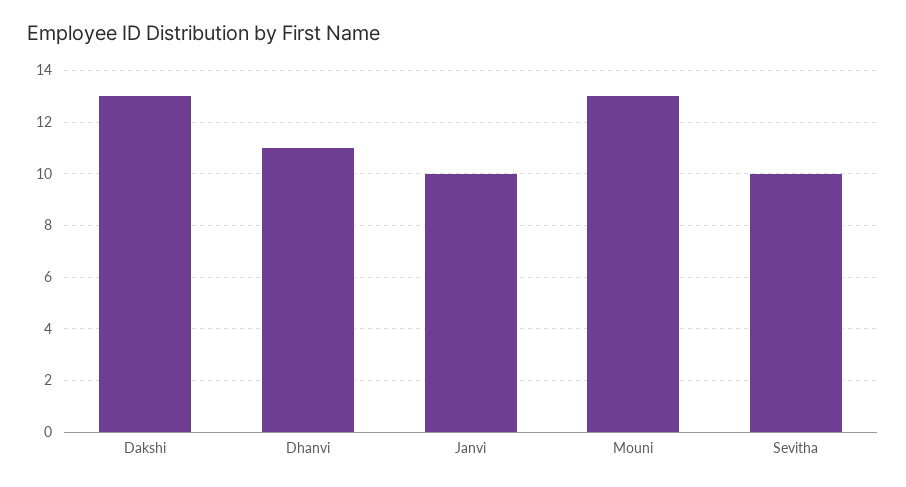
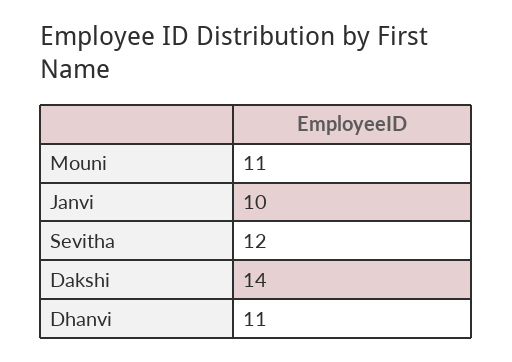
  {
-   "Dakshi": 13,
+   "Dakshi": 14,
    "Dhanvi": 11,
    "Janvi": 10,
-   "Mouni": 13,
+   "Mouni": 11,
-   "Sevitha": 10
+   "Sevitha": 12
  }

